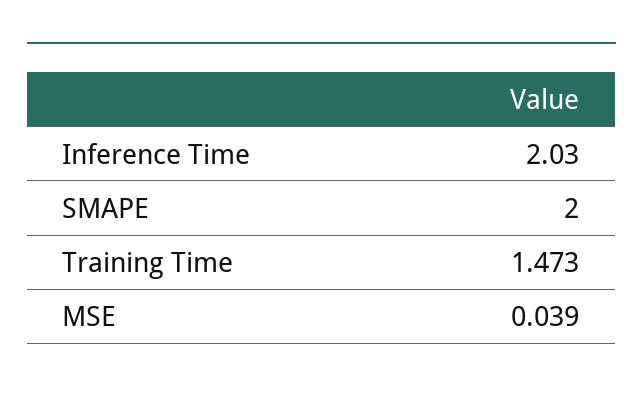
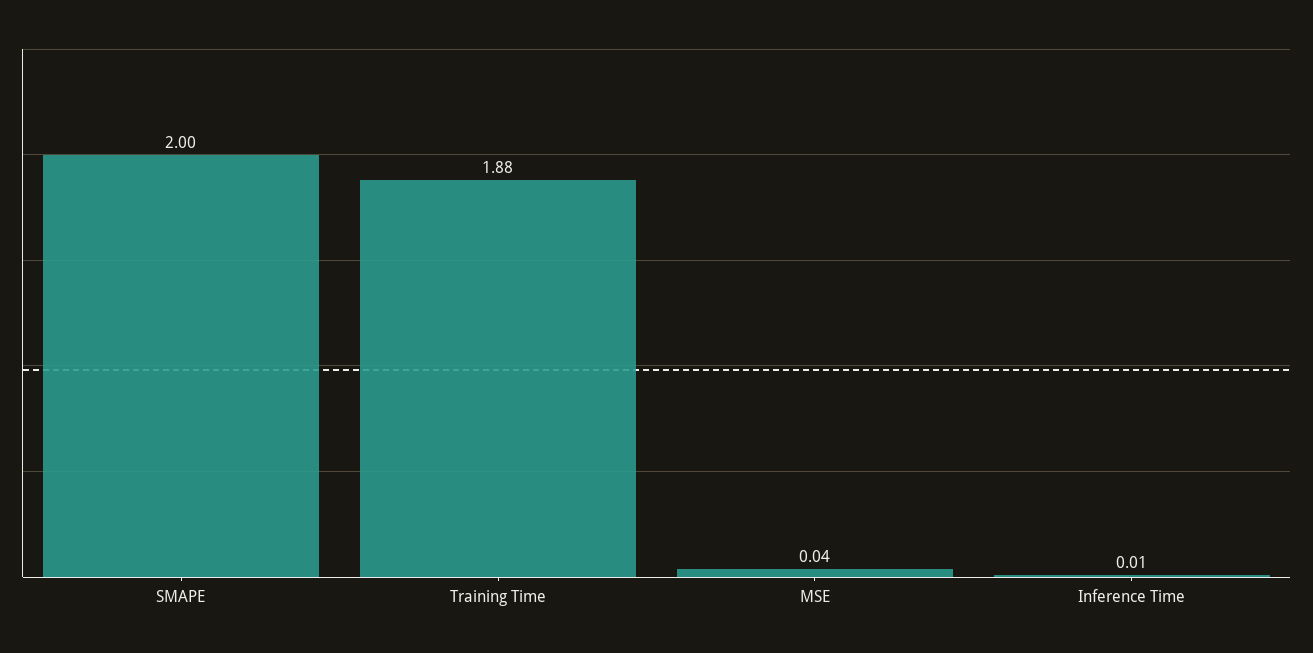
  {
-   "Inference Time": 2.03,
+   "Inference Time": 0.01,
    "SMAPE": 2,
-   "Training Time": 1.473,
+   "Training Time": 1.88,
    "MSE": 0.039
  }

